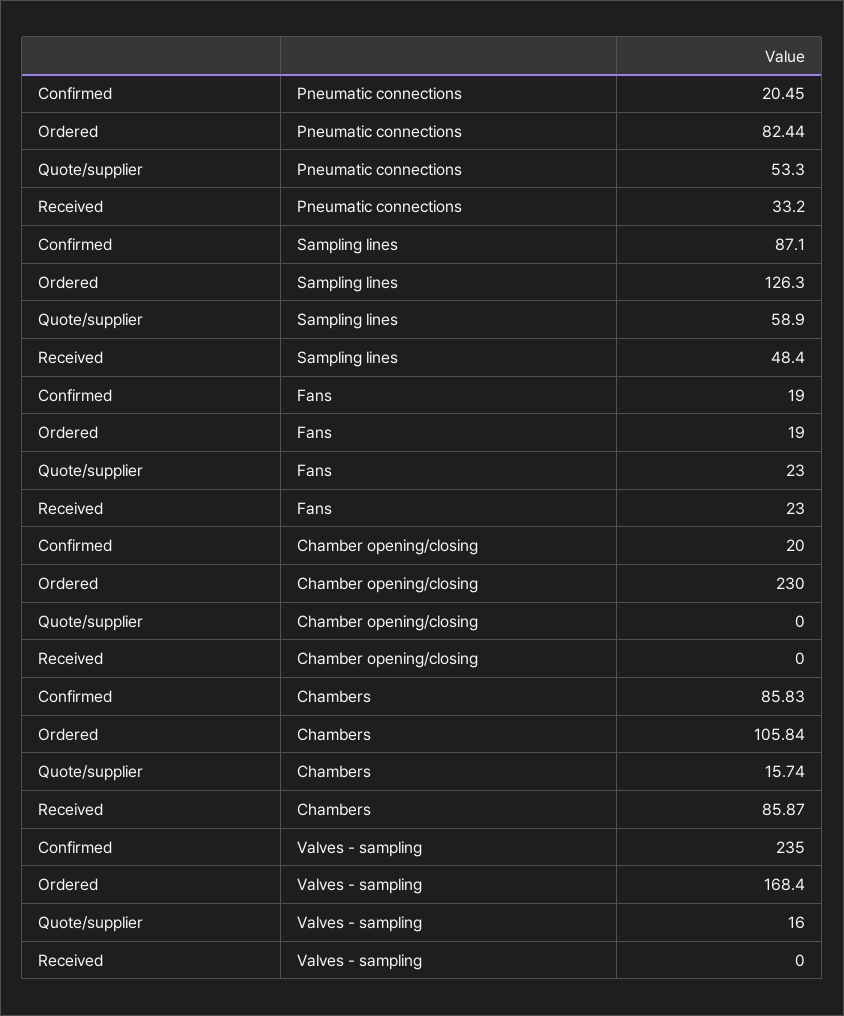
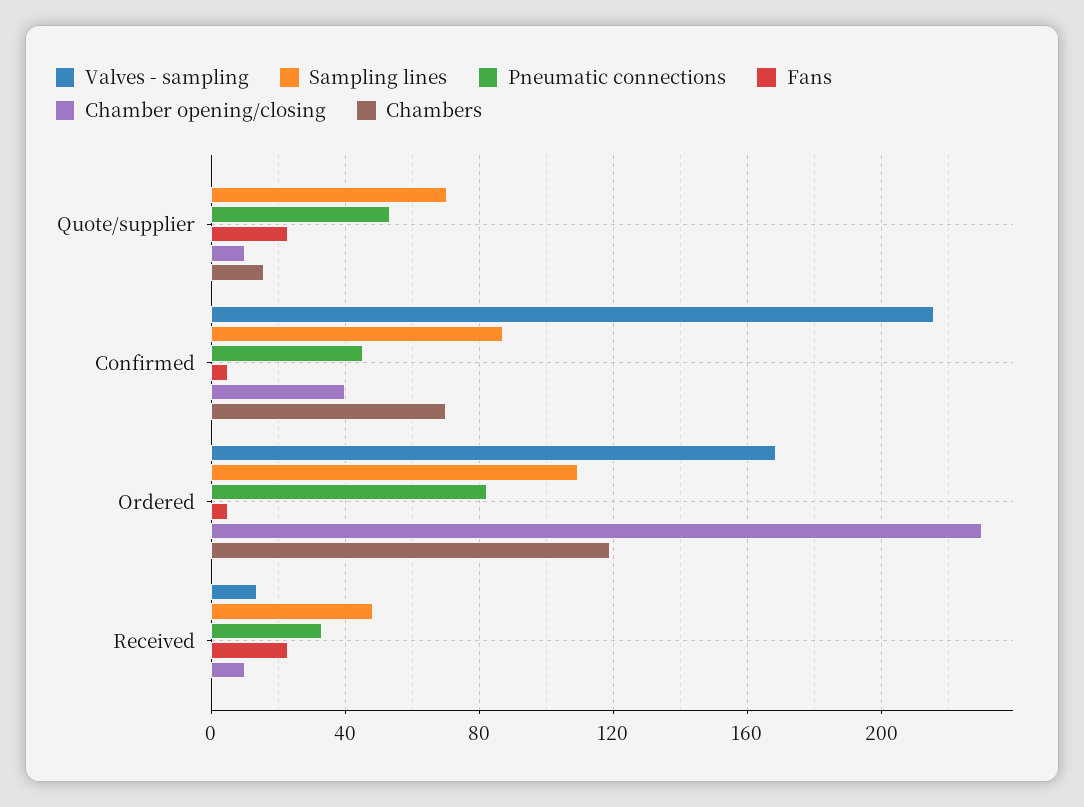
  {
    "Pneumatic connections": {
-     "Confirmed": 20.45,
+     "Confirmed": 45,
      "Ordered": 82.44,
      "Quote/supplier": 53.3,
      "Received": 33.2
    },
    "Sampling lines": {
      "Confirmed": 87.1,
-     "Ordered": 126.3,
+     "Ordered": 110,
-     "Quote/supplier": 58.9,
+     "Quote/supplier": 70,
      "Received": 48.4
    },
    "Fans": {
-     "Confirmed": 19,
+     "Confirmed": 5,
-     "Ordered": 19,
+     "Ordered": 5,
      "Quote/supplier": 23,
      "Received": 23
    },
    "Chamber opening/closing": {
-     "Confirmed": 20,
+     "Confirmed": 40,
      "Ordered": 230,
-     "Quote/supplier": 0,
+     "Quote/supplier": 10,
-     "Received": 0
+     "Received": 10
    },
    "Chambers": {
-     "Confirmed": 85.83,
+     "Confirmed": 70,
-     "Ordered": 105.84,
+     "Ordered": 120,
      "Quote/supplier": 15.74,
-     "Received": 85.87
+     "Received": 0
    },
    "Valves - sampling": {
-     "Confirmed": 235,
+     "Confirmed": 215,
      "Ordered": 168.4,
-     "Quote/supplier": 16,
+     "Quote/supplier": 0,
-     "Received": 0
+     "Received": 15
    }
  }

